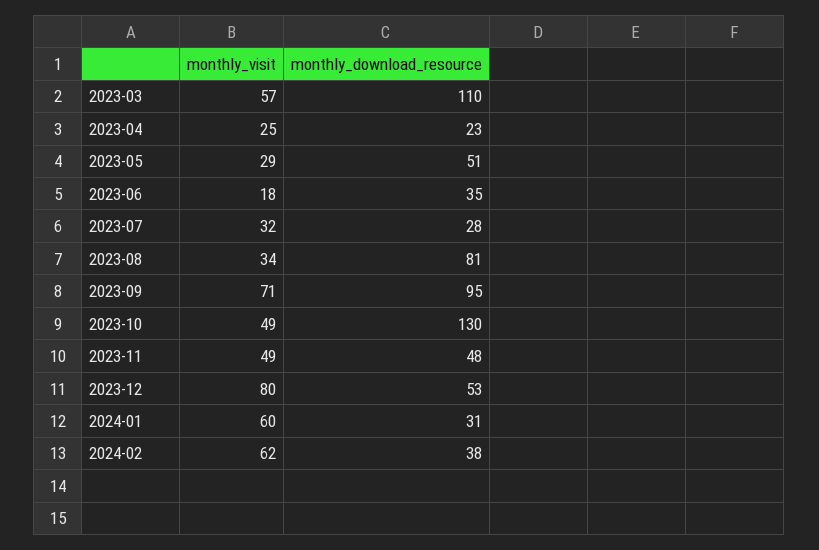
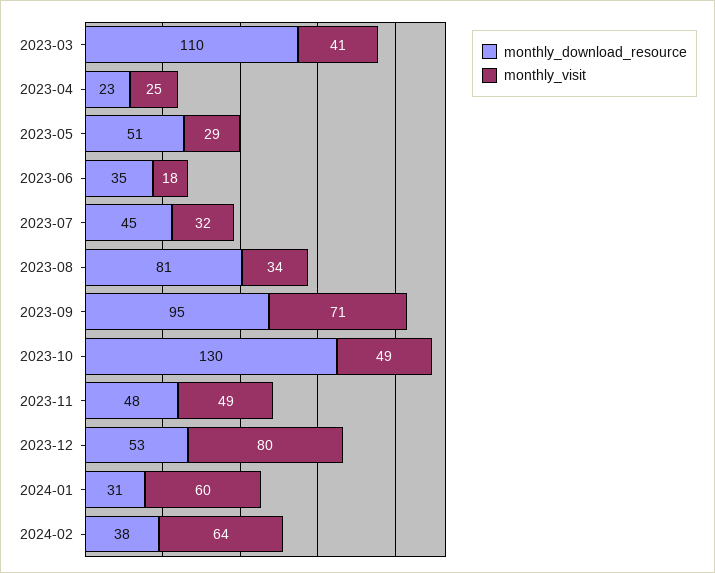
  {
    "monthly_visit": {
-     "2023-03": 57,
+     "2023-03": 41,
      "2023-04": 25,
      "2023-05": 29,
      "2023-06": 18,
      "2023-07": 32,
      "2023-08": 34,
      "2023-09": 71,
      "2023-10": 49,
      "2023-11": 49,
      "2023-12": 80,
      "2024-01": 60,
-     "2024-02": 62
+     "2024-02": 64
    },
    "monthly_download_resource": {
      "2023-03": 110,
      "2023-04": 23,
      "2023-05": 51,
      "2023-06": 35,
-     "2023-07": 28,
+     "2023-07": 45,
      "2023-08": 81,
      "2023-09": 95,
      "2023-10": 130,
      "2023-11": 48,
      "2023-12": 53,
      "2024-01": 31,
      "2024-02": 38
    }
  }

